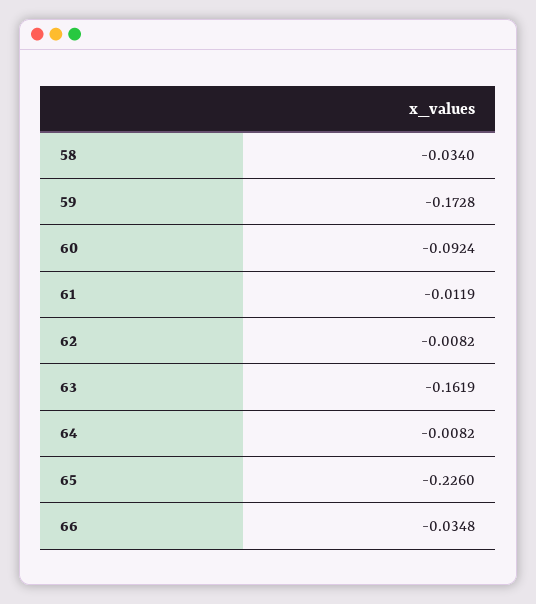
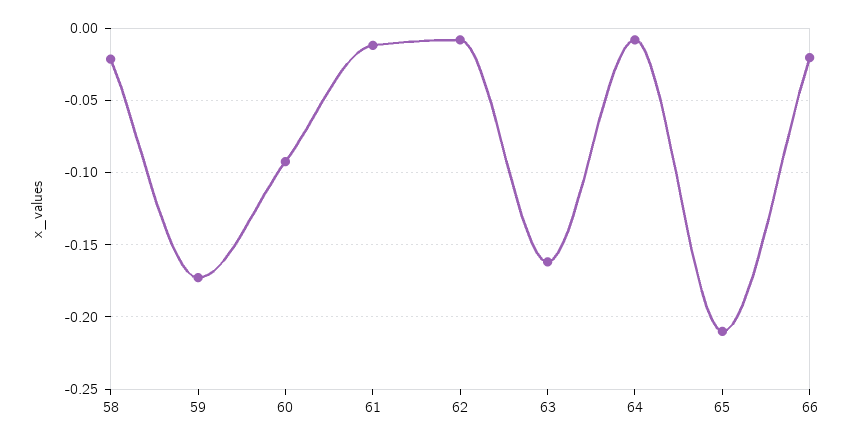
  {
-   "58": -0.034,
+   "58": -0.02,
    "59": -0.1728,
    "60": -0.0924,
    "61": -0.0119,
    "62": -0.0082,
    "63": -0.1619,
    "64": -0.0082,
-   "65": -0.226,
+   "65": -0.21,
-   "66": -0.0348
+   "66": -0.02
  }

